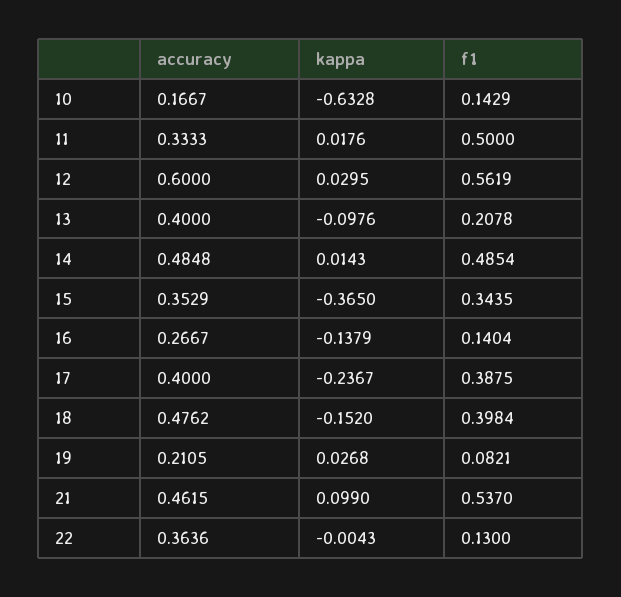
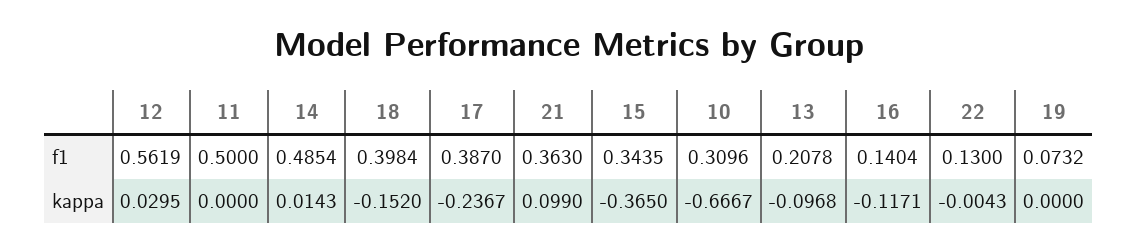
  {
-   "accuracy": {
-     "10": 0.1667,
-     "11": 0.3333,
-     "12": 0.6,
-     "13": 0.4,
-     "14": 0.4848,
-     "15": 0.3529,
-     "16": 0.2667,
-     "17": 0.4,
-     "18": 0.4762,
-     "19": 0.2105,
-     "21": 0.4615,
-     "22": 0.3636
-   },
    "kappa": {
-     "10": -0.6328,
+     "10": -0.6667,
-     "11": 0.0176,
+     "11": 0,
      "12": 0.0295,
-     "13": -0.0976,
+     "13": -0.0968,
      "14": 0.0143,
      "15": -0.365,
-     "16": -0.1379,
+     "16": -0.1171,
      "17": -0.2367,
      "18": -0.152,
-     "19": 0.0268,
+     "19": 0,
      "21": 0.099,
      "22": -0.0043
    },
    "f1": {
-     "10": 0.1429,
+     "10": 0.3096,
      "11": 0.5,
      "12": 0.5619,
      "13": 0.2078,
      "14": 0.4854,
      "15": 0.3435,
      "16": 0.1404,
-     "17": 0.3875,
+     "17": 0.387,
      "18": 0.3984,
-     "19": 0.0821,
+     "19": 0.0732,
-     "21": 0.537,
+     "21": 0.363,
      "22": 0.13
    }
  }

